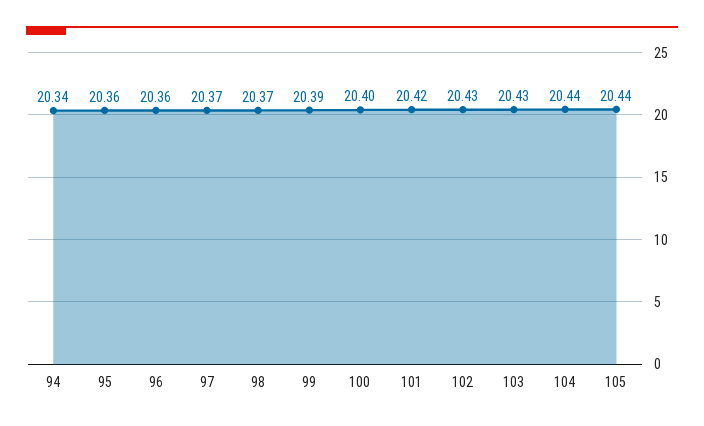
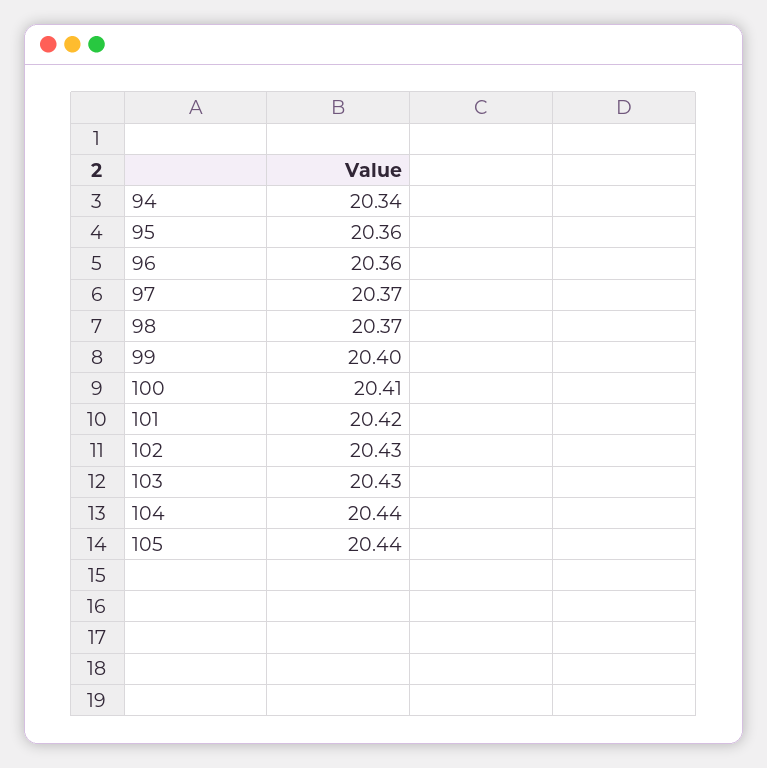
  {
    "94": 20.34,
    "95": 20.36,
    "96": 20.36,
    "97": 20.37,
    "98": 20.37,
-   "99": 20.39,
+   "99": 20.4,
-   "100": 20.4,
+   "100": 20.41,
    "101": 20.42,
    "102": 20.43,
    "103": 20.43,
    "104": 20.44,
    "105": 20.44
  }

